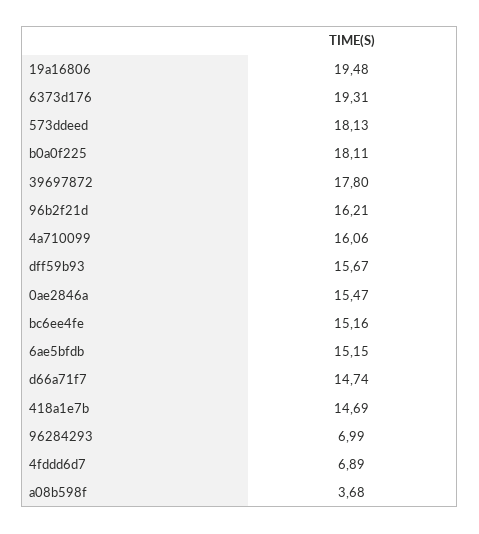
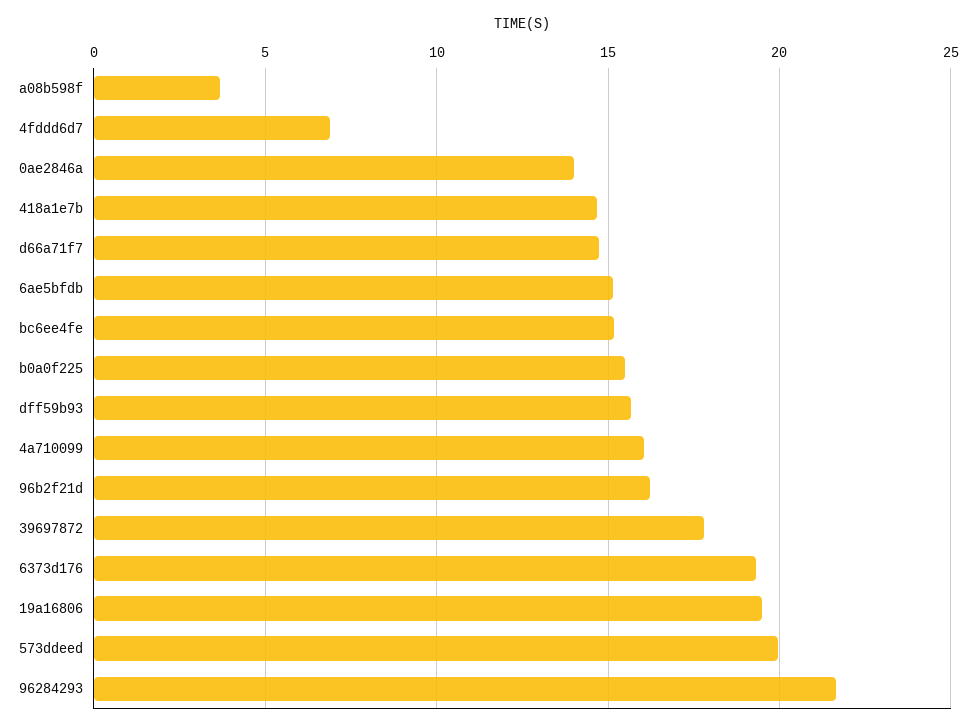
  {
    "19a16806": 19.48,
    "6373d176": 19.31,
-   "573ddeed": 18.13,
+   "573ddeed": 20,
-   "b0a0f225": 18.11,
+   "b0a0f225": 15.5,
    "39697872": 17.8,
    "96b2f21d": 16.21,
    "4a710099": 16.06,
    "dff59b93": 15.67,
-   "0ae2846a": 15.47,
+   "0ae2846a": 14,
    "bc6ee4fe": 15.16,
    "6ae5bfdb": 15.15,
    "d66a71f7": 14.74,
    "418a1e7b": 14.69,
-   "96284293": 6.99,
+   "96284293": 21.5,
    "4fddd6d7": 6.89,
    "a08b598f": 3.68
  }

